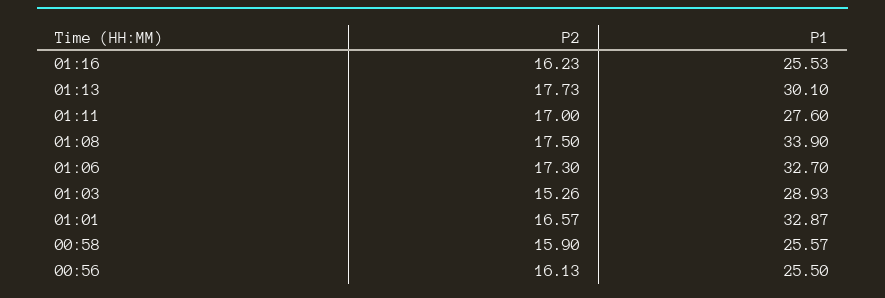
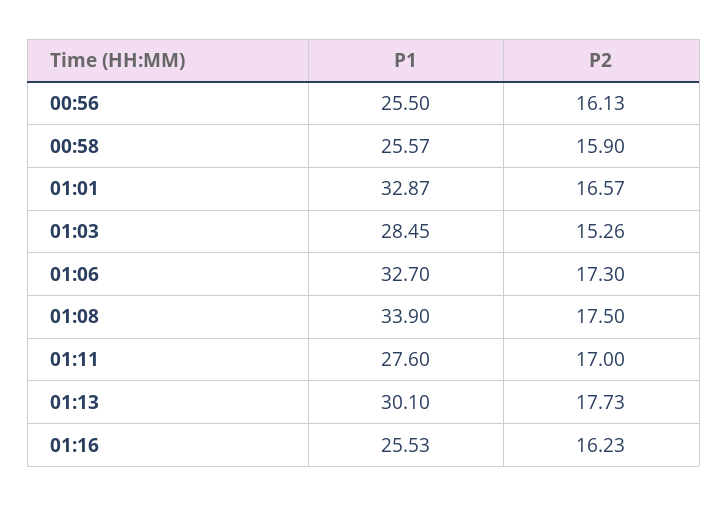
  {
    "P2": {
      "01:16": 16.23,
      "01:13": 17.73,
      "01:11": 17,
      "01:08": 17.5,
      "01:06": 17.3,
      "01:03": 15.26,
      "01:01": 16.57,
      "00:58": 15.9,
      "00:56": 16.13
    },
    "P1": {
      "01:16": 25.53,
      "01:13": 30.1,
      "01:11": 27.6,
      "01:08": 33.9,
      "01:06": 32.7,
-     "01:03": 28.93,
+     "01:03": 28.45,
      "01:01": 32.87,
      "00:58": 25.57,
      "00:56": 25.5
    }
  }

